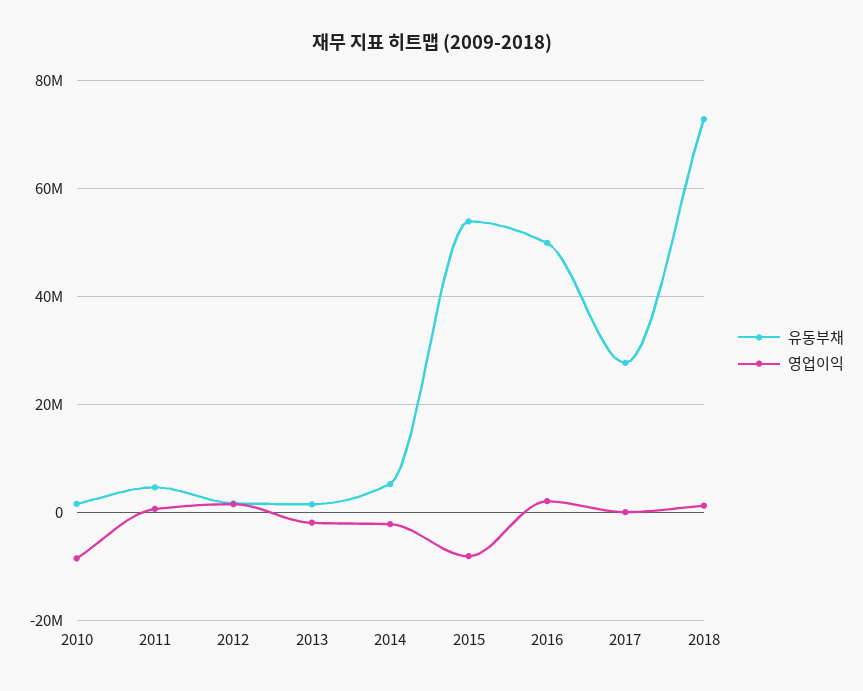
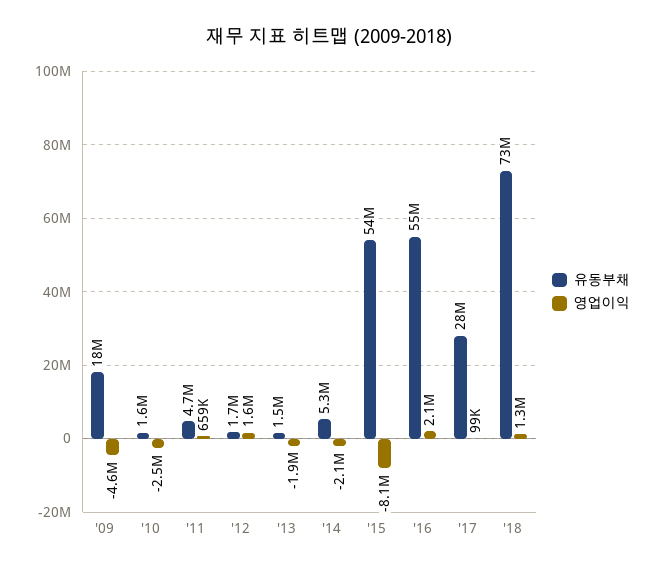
  {
    "유동부채": {
      "2010": 1600000,
      "2011": 4700000,
      "2012": 1700000,
      "2013": 1500000,
      "2014": 5300000,
      "2015": 54000000,
-     "2016": 50000000,
+     "2016": 55000000,
      "2017": 28000000,
-     "2018": 73000000
+     "2018": 73000000,
+     "'09": 18000000
    },
    "영업이익": {
-     "2010": -8000000,
+     "2010": -2500000,
      "2011": 659000,
      "2012": 1600000,
      "2013": -1900000,
      "2014": -2100000,
      "2015": -8100000,
      "2016": 2100000,
      "2017": 99000,
-     "2018": 1300000
+     "2018": 1300000,
+     "'09": -4600000
    }
  }

